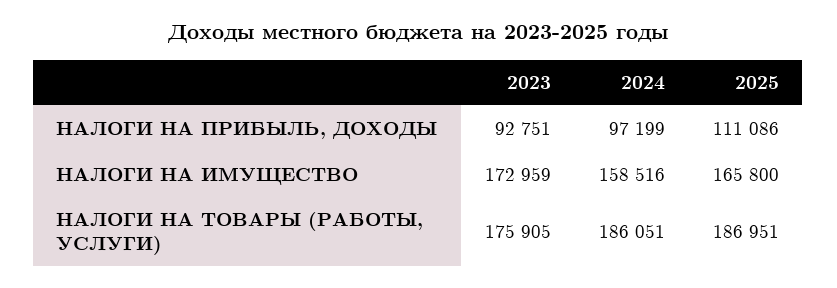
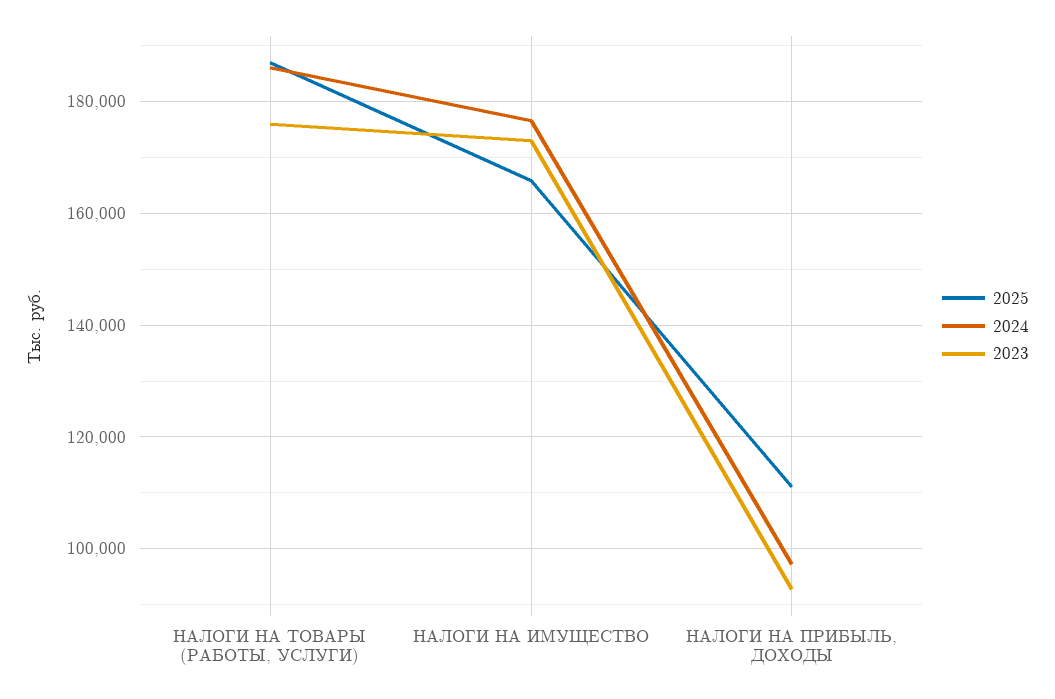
  {
    "2023": {
      "НАЛОГИ НА ПРИБЫЛЬ, ДОХОДЫ": 92751,
      "НАЛОГИ НА ИМУЩЕСТВО": 172959,
      "НАЛОГИ НА ТОВАРЫ (РАБОТЫ, УСЛУГИ)": 175905
    },
    "2024": {
      "НАЛОГИ НА ПРИБЫЛЬ, ДОХОДЫ": 97199,
-     "НАЛОГИ НА ИМУЩЕСТВО": 158516,
+     "НАЛОГИ НА ИМУЩЕСТВО": 176000,
      "НАЛОГИ НА ТОВАРЫ (РАБОТЫ, УСЛУГИ)": 186051
    },
    "2025": {
      "НАЛОГИ НА ПРИБЫЛЬ, ДОХОДЫ": 111086,
      "НАЛОГИ НА ИМУЩЕСТВО": 165800,
      "НАЛОГИ НА ТОВАРЫ (РАБОТЫ, УСЛУГИ)": 186951
    }
  }

